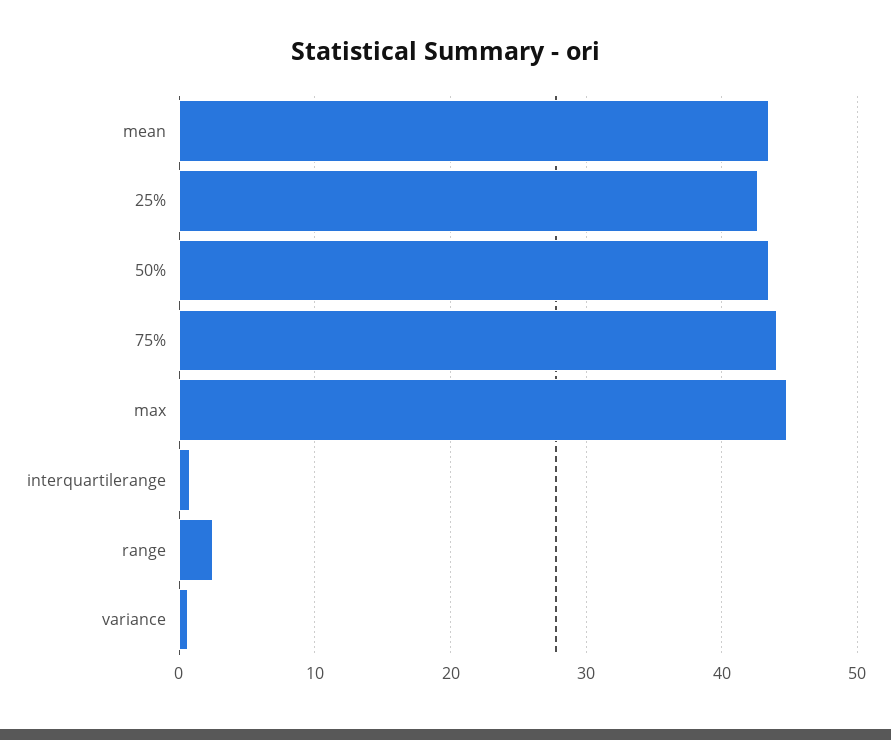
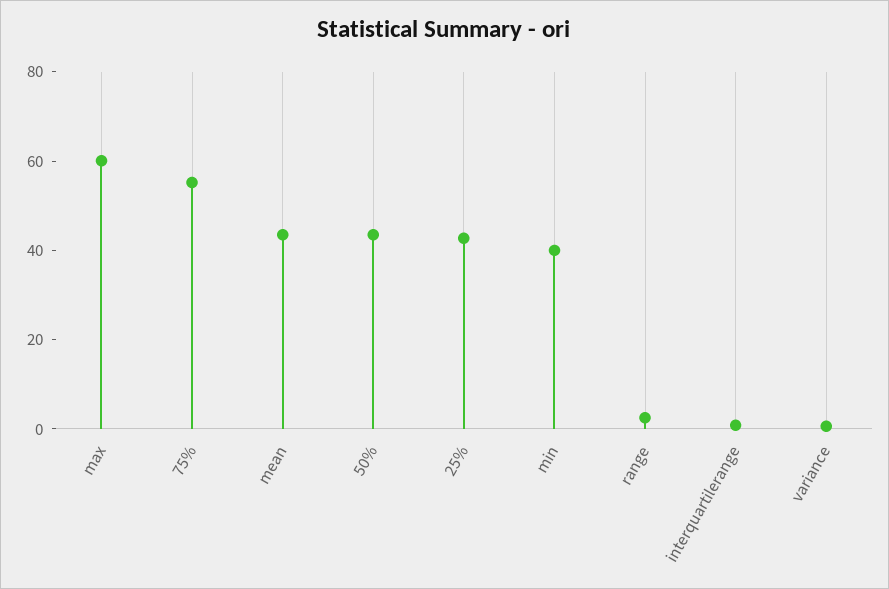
  {
    "mean": 44,
    "25%": 43,
    "50%": 44,
-   "75%": 44,
+   "75%": 55,
-   "max": 45,
+   "max": 60,
    "interquartilerange": 1,
    "range": 3,
-   "variance": 1
+   "variance": 1,
+   "min": 40
  }

